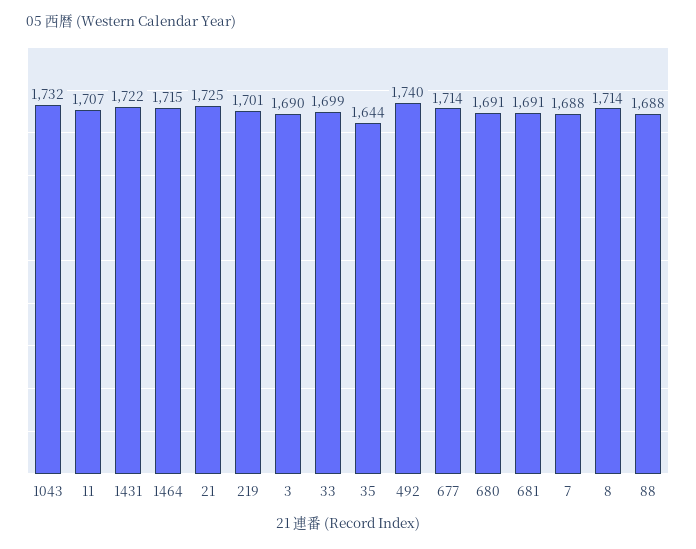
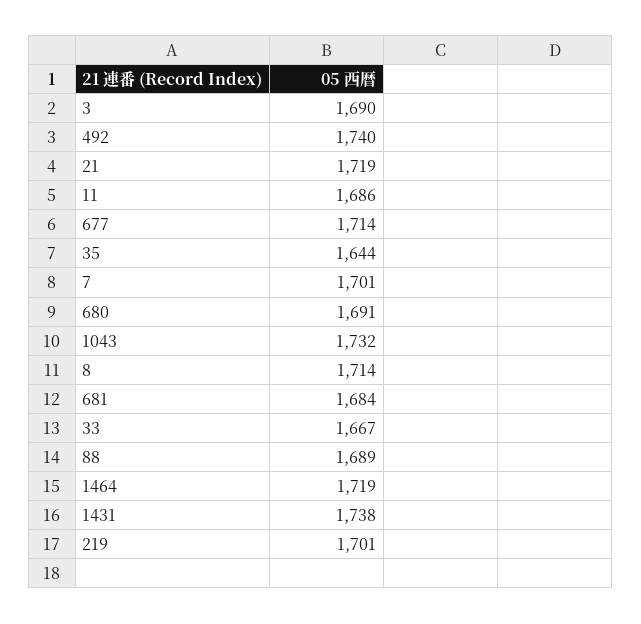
  {
    "1043": 1732,
-   "11": 1707,
+   "11": 1686,
-   "1431": 1722,
+   "1431": 1738,
-   "1464": 1715,
+   "1464": 1719,
-   "21": 1725,
+   "21": 1719,
    "219": 1701,
    "3": 1690,
-   "33": 1699,
+   "33": 1667,
    "35": 1644,
    "492": 1740,
    "677": 1714,
    "680": 1691,
-   "681": 1691,
+   "681": 1684,
-   "7": 1688,
+   "7": 1701,
    "8": 1714,
-   "88": 1688
+   "88": 1689
  }

